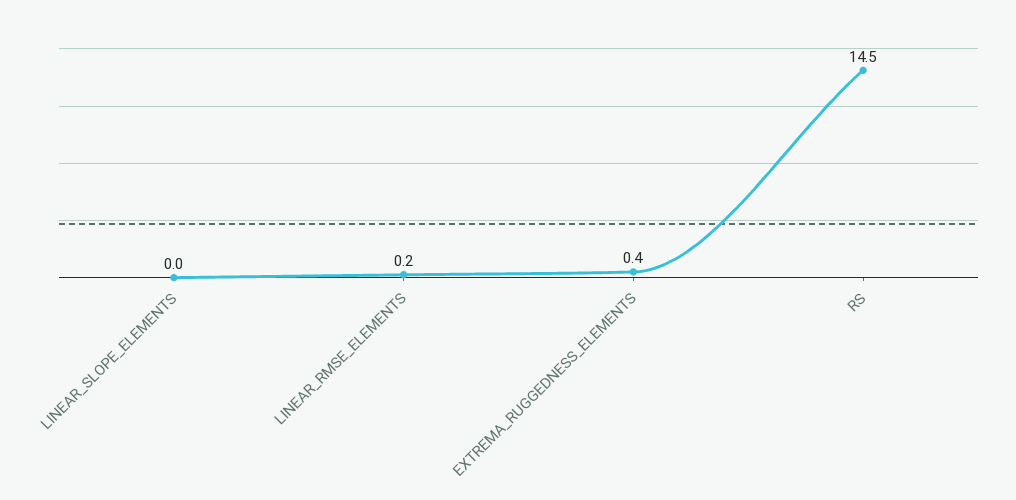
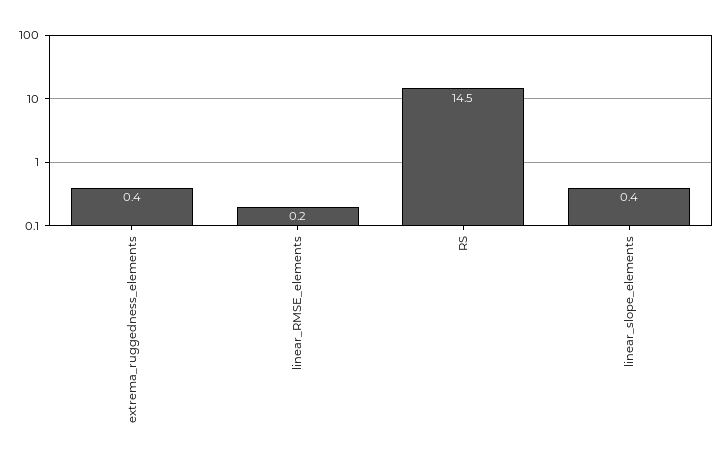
  {
-   "LINEAR_SLOPE_ELEMENTS": 0,
+   "LINEAR_SLOPE_ELEMENTS": 0.4,
    "LINEAR_RMSE_ELEMENTS": 0.2,
    "EXTREMA_RUGGEDNESS_ELEMENTS": 0.4,
    "RS": 14.5
  }

